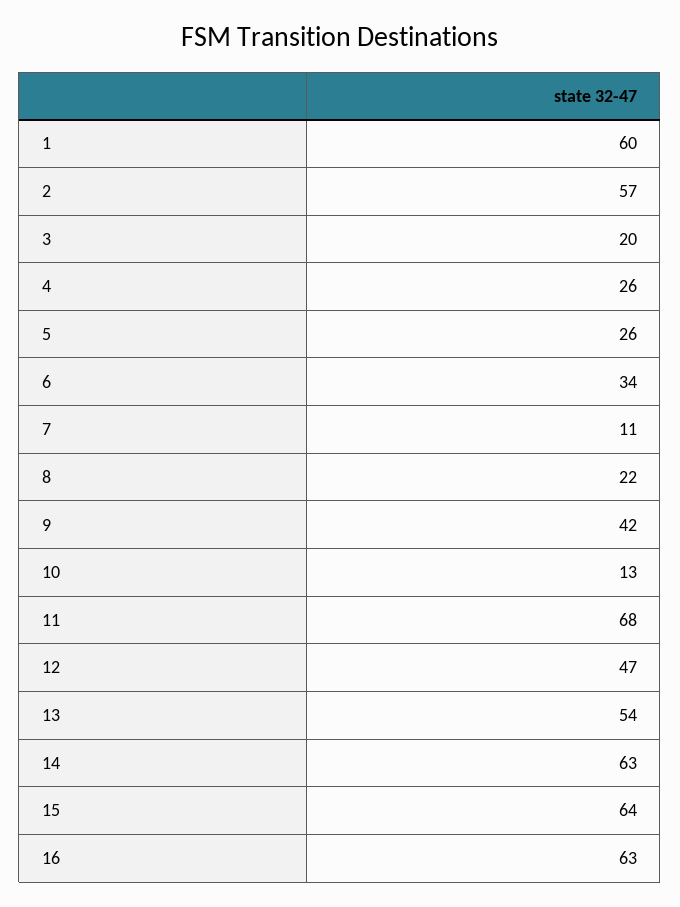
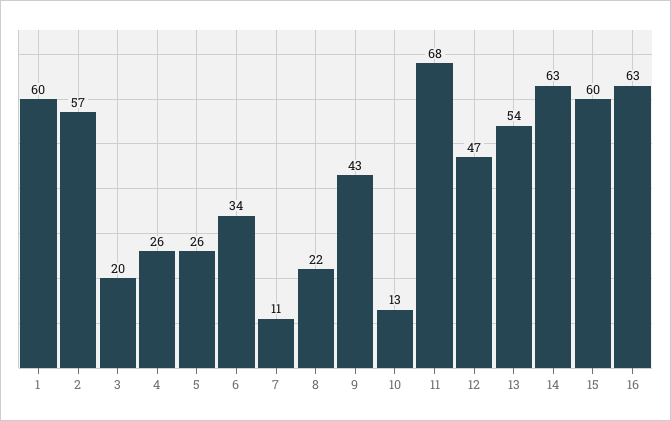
  {
    "1": 60,
    "2": 57,
    "3": 20,
    "4": 26,
    "5": 26,
    "6": 34,
    "7": 11,
    "8": 22,
-   "9": 42,
+   "9": 43,
    "10": 13,
    "11": 68,
    "12": 47,
    "13": 54,
    "14": 63,
-   "15": 64,
+   "15": 60,
    "16": 63
  }

